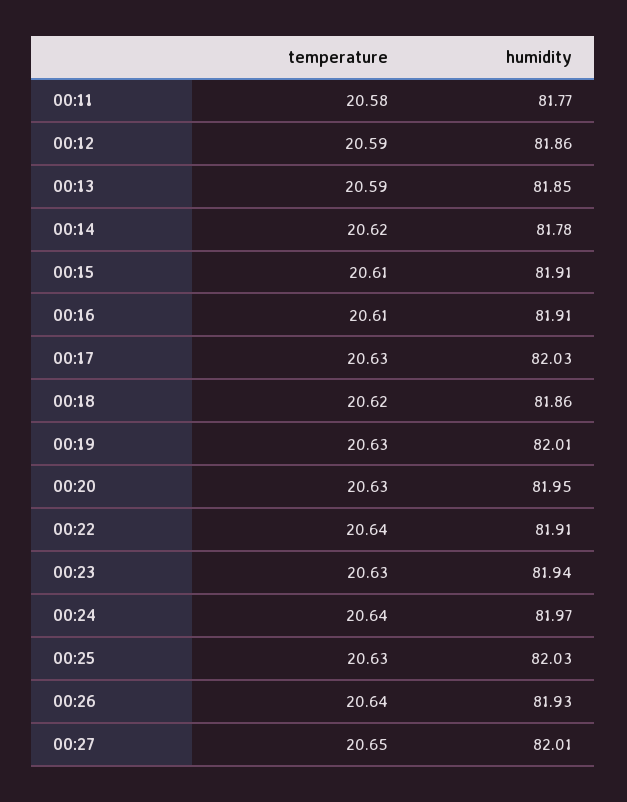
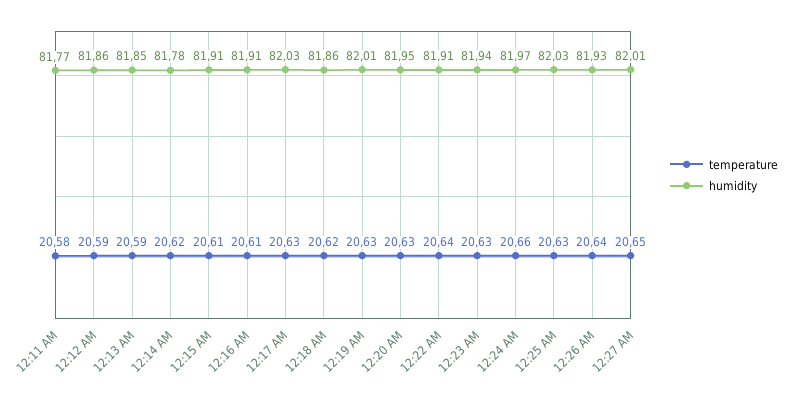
  {
    "temperature": {
      "00:11": 20.58,
      "00:12": 20.59,
      "00:13": 20.59,
      "00:14": 20.62,
      "00:15": 20.61,
      "00:16": 20.61,
      "00:17": 20.63,
      "00:18": 20.62,
      "00:19": 20.63,
      "00:20": 20.63,
      "00:22": 20.64,
      "00:23": 20.63,
-     "00:24": 20.64,
+     "00:24": 20.66,
      "00:25": 20.63,
      "00:26": 20.64,
      "00:27": 20.65
    },
    "humidity": {
      "00:11": 81.77,
      "00:12": 81.86,
      "00:13": 81.85,
      "00:14": 81.78,
      "00:15": 81.91,
      "00:16": 81.91,
      "00:17": 82.03,
      "00:18": 81.86,
      "00:19": 82.01,
      "00:20": 81.95,
      "00:22": 81.91,
      "00:23": 81.94,
      "00:24": 81.97,
      "00:25": 82.03,
      "00:26": 81.93,
      "00:27": 82.01
    }
  }

